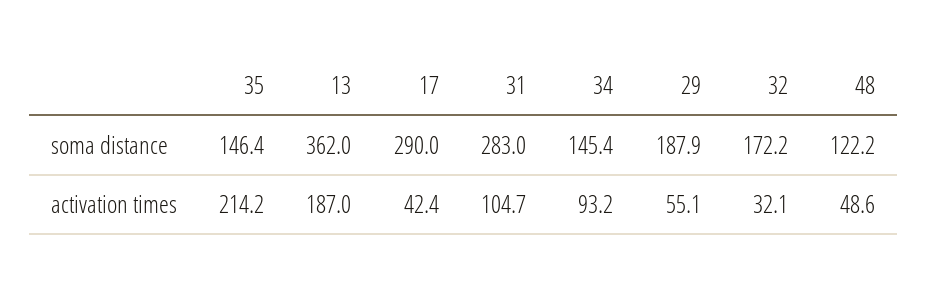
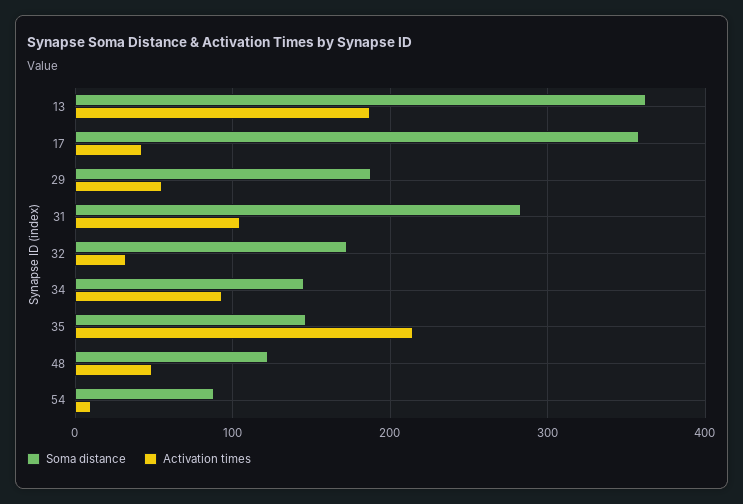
  {
    "soma distance": {
      "35": 146.4,
      "13": 362,
-     "17": 290,
+     "17": 360,
      "31": 283,
      "34": 145.4,
      "29": 187.9,
      "32": 172.2,
-     "48": 122.2
+     "48": 122.2,
+     "54": 90
    },
    "activation times": {
      "35": 214.2,
      "13": 187,
      "17": 42.4,
      "31": 104.7,
      "34": 93.2,
      "29": 55.1,
      "32": 32.1,
-     "48": 48.6
+     "48": 48.6,
+     "54": 10
    }
  }

